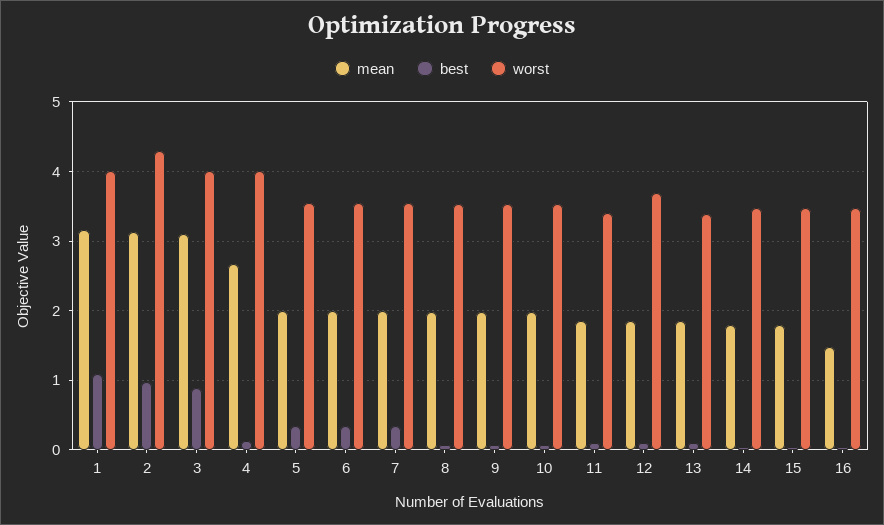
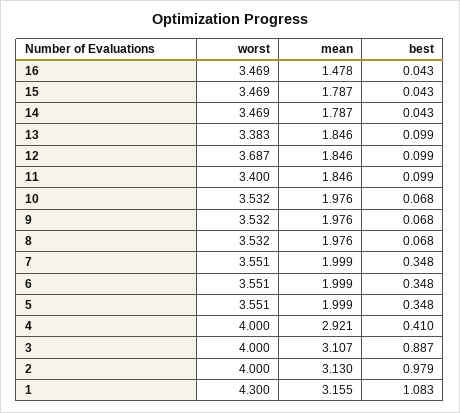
  {
    "mean": {
      "1": 3.155,
      "2": 3.13,
      "3": 3.107,
-     "4": 2.7,
+     "4": 2.921,
      "5": 1.999,
      "6": 1.999,
      "7": 1.999,
      "8": 1.976,
      "9": 1.976,
      "10": 1.976,
      "11": 1.846,
      "12": 1.846,
      "13": 1.846,
      "14": 1.787,
      "15": 1.787,
      "16": 1.478
    },
    "best": {
      "1": 1.083,
      "2": 0.979,
      "3": 0.887,
-     "4": 0.1,
+     "4": 0.41,
      "5": 0.348,
      "6": 0.348,
      "7": 0.348,
      "8": 0.068,
      "9": 0.068,
      "10": 0.068,
      "11": 0.099,
      "12": 0.099,
      "13": 0.099,
      "14": 0.043,
      "15": 0.043,
      "16": 0.043
    },
    "worst": {
-     "1": 4,
+     "1": 4.3,
-     "2": 4.3,
+     "2": 4,
      "3": 4,
      "4": 4,
      "5": 3.551,
      "6": 3.551,
      "7": 3.551,
      "8": 3.532,
      "9": 3.532,
      "10": 3.532,
      "11": 3.4,
      "12": 3.687,
      "13": 3.383,
      "14": 3.469,
      "15": 3.469,
      "16": 3.469
    }
  }

